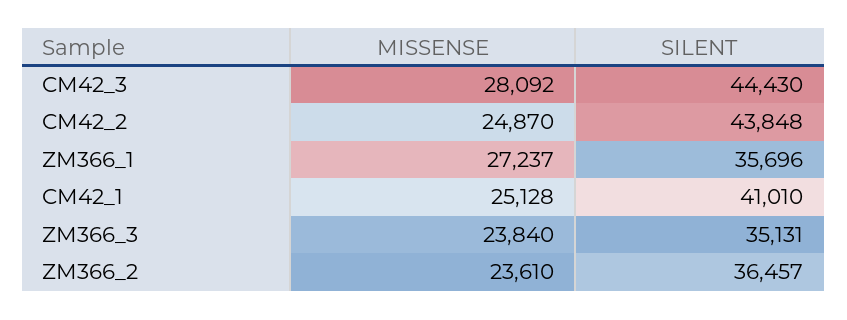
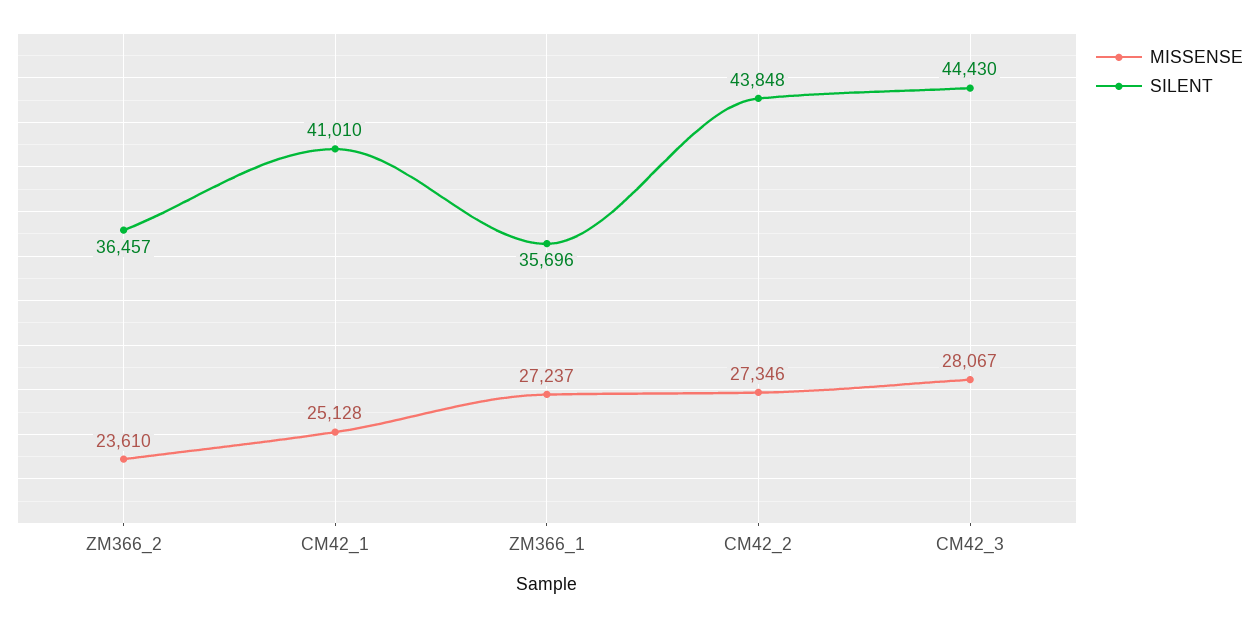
  {
    "MISSENSE": {
-     "CM42_3": 28092,
+     "CM42_3": 28067,
-     "CM42_2": 24870,
+     "CM42_2": 27346,
      "ZM366_1": 27237,
      "CM42_1": 25128,
-     "ZM366_3": 23840,
      "ZM366_2": 23610
    },
    "SILENT": {
      "CM42_3": 44430,
      "CM42_2": 43848,
      "ZM366_1": 35696,
      "CM42_1": 41010,
-     "ZM366_3": 35131,
      "ZM366_2": 36457
    }
  }

